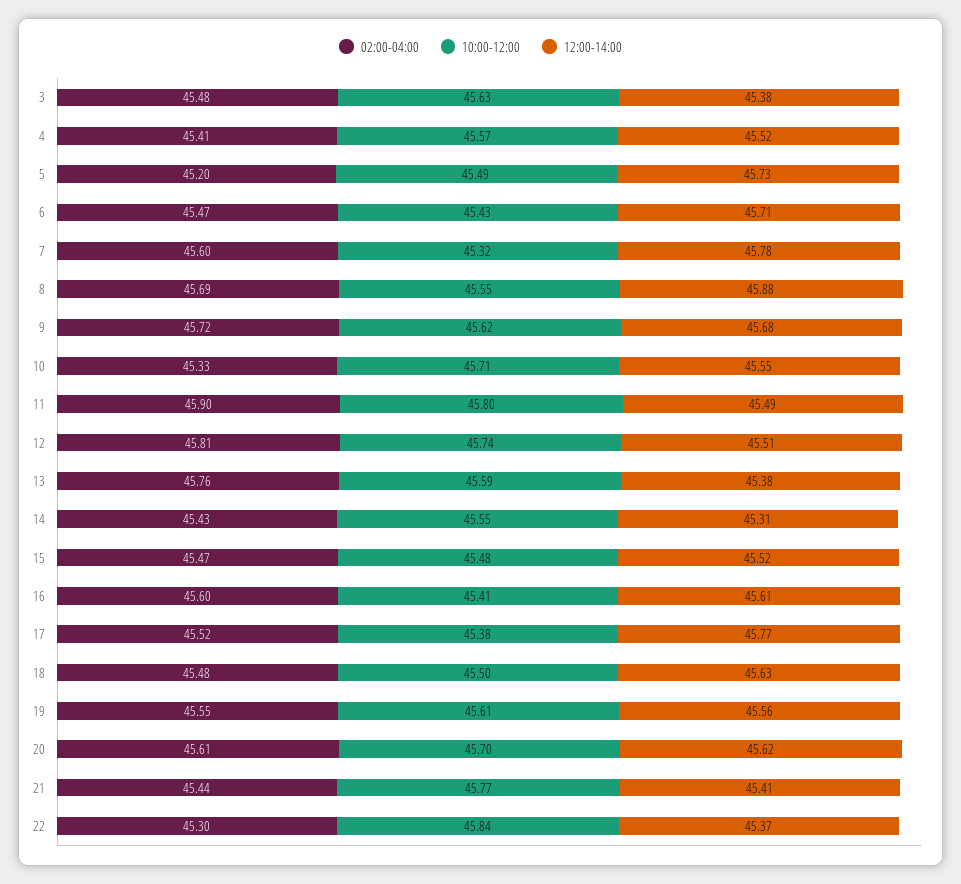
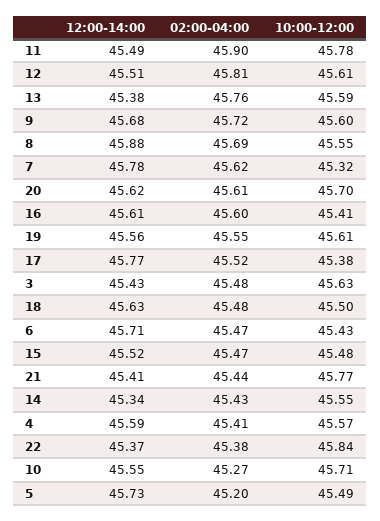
  {
    "02:00-04:00": {
      "3": 45.48,
      "4": 45.41,
      "5": 45.2,
      "6": 45.47,
-     "7": 45.6,
+     "7": 45.62,
      "8": 45.69,
      "9": 45.72,
-     "10": 45.33,
+     "10": 45.27,
      "11": 45.9,
      "12": 45.81,
      "13": 45.76,
      "14": 45.43,
      "15": 45.47,
      "16": 45.6,
      "17": 45.52,
      "18": 45.48,
      "19": 45.55,
      "20": 45.61,
      "21": 45.44,
-     "22": 45.3
+     "22": 45.38
    },
    "10:00-12:00": {
      "3": 45.63,
      "4": 45.57,
      "5": 45.49,
      "6": 45.43,
      "7": 45.32,
      "8": 45.55,
-     "9": 45.62,
+     "9": 45.6,
      "10": 45.71,
-     "11": 45.8,
+     "11": 45.78,
-     "12": 45.74,
+     "12": 45.61,
      "13": 45.59,
      "14": 45.55,
      "15": 45.48,
      "16": 45.41,
      "17": 45.38,
      "18": 45.5,
      "19": 45.61,
      "20": 45.7,
      "21": 45.77,
      "22": 45.84
    },
    "12:00-14:00": {
-     "3": 45.38,
+     "3": 45.43,
-     "4": 45.52,
+     "4": 45.59,
      "5": 45.73,
      "6": 45.71,
      "7": 45.78,
      "8": 45.88,
      "9": 45.68,
      "10": 45.55,
      "11": 45.49,
      "12": 45.51,
      "13": 45.38,
-     "14": 45.31,
+     "14": 45.34,
      "15": 45.52,
      "16": 45.61,
      "17": 45.77,
      "18": 45.63,
      "19": 45.56,
      "20": 45.62,
      "21": 45.41,
      "22": 45.37
    }
  }

